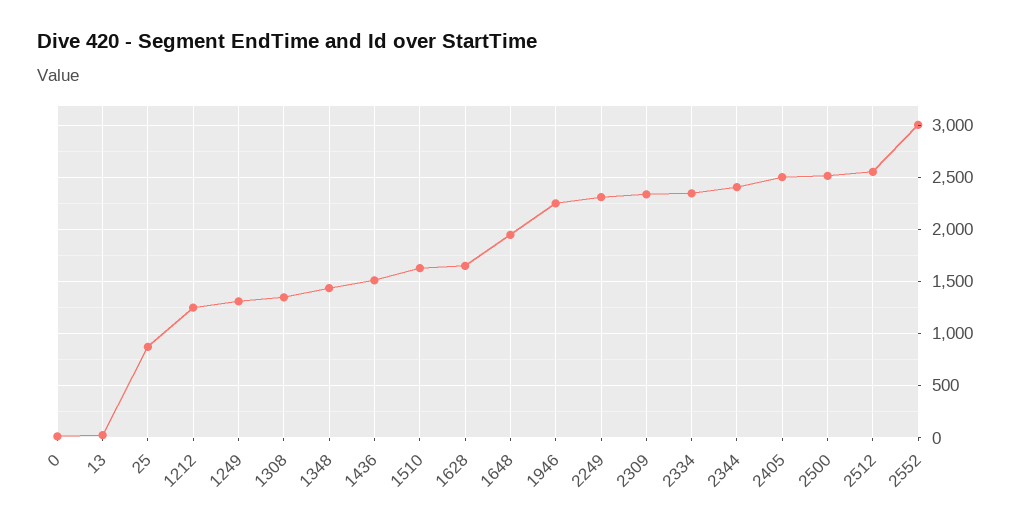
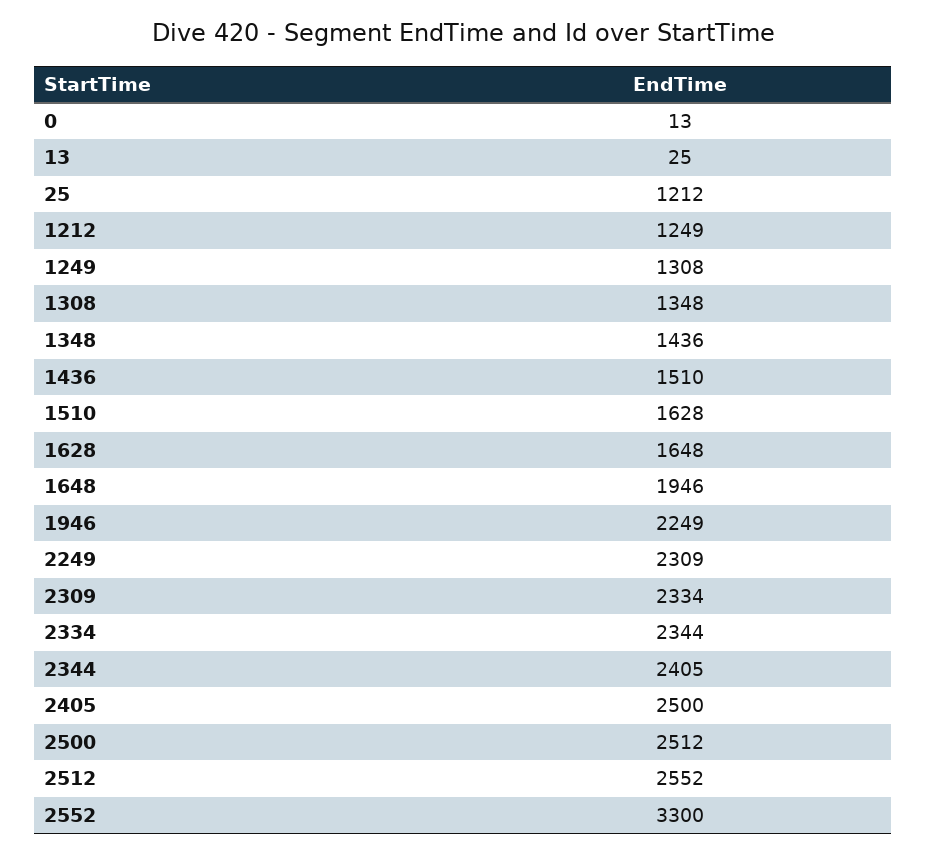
  {
    "0": 13,
    "13": 25,
-   "25": 900,
+   "25": 1212,
    "1212": 1249,
    "1249": 1308,
    "1308": 1348,
    "1348": 1436,
    "1436": 1510,
    "1510": 1628,
    "1628": 1648,
    "1648": 1946,
    "1946": 2249,
    "2249": 2309,
    "2309": 2334,
    "2334": 2344,
    "2344": 2405,
    "2405": 2500,
    "2500": 2512,
    "2512": 2552,
-   "2552": 3000
+   "2552": 3300
  }

